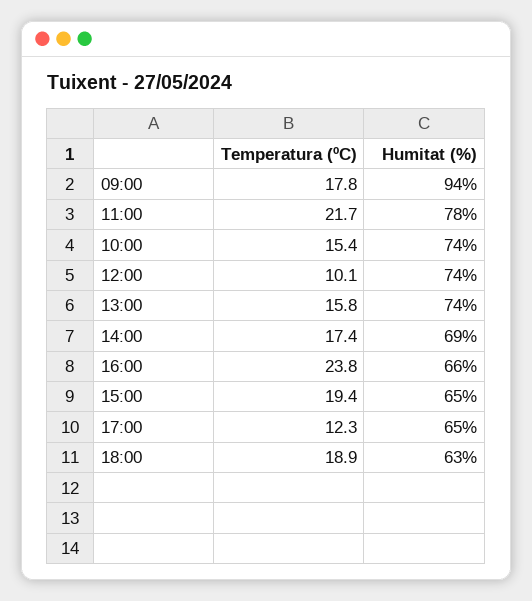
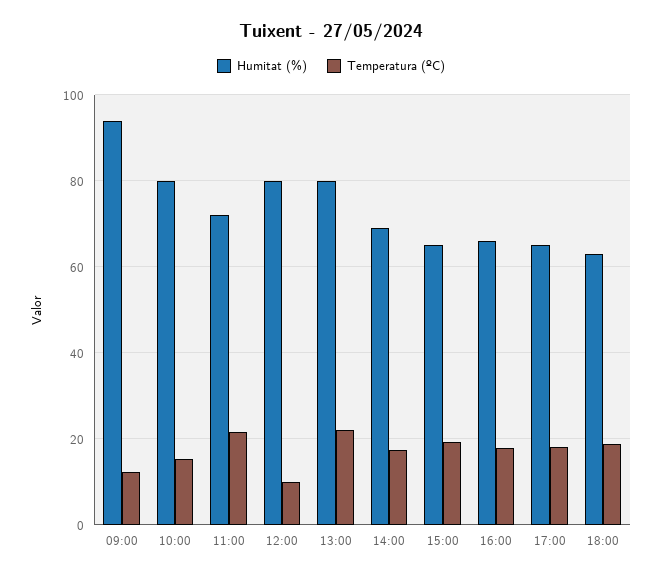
  {
    "Temperatura (ºC)": {
-     "09:00": 17.8,
+     "09:00": 12,
      "11:00": 21.7,
      "10:00": 15.4,
      "12:00": 10.1,
-     "13:00": 15.8,
+     "13:00": 22,
      "14:00": 17.4,
-     "16:00": 23.8,
+     "16:00": 18,
      "15:00": 19.4,
-     "17:00": 12.3,
+     "17:00": 18,
      "18:00": 18.9
    },
    "Humitat (%)": {
      "09:00": 94,
-     "11:00": 78,
+     "11:00": 72,
-     "10:00": 74,
+     "10:00": 80,
-     "12:00": 74,
+     "12:00": 80,
-     "13:00": 74,
+     "13:00": 80,
      "14:00": 69,
      "16:00": 66,
      "15:00": 65,
      "17:00": 65,
      "18:00": 63
    }
  }

